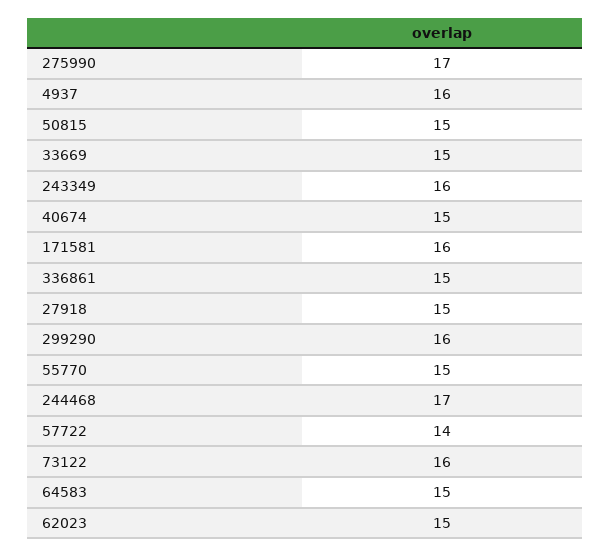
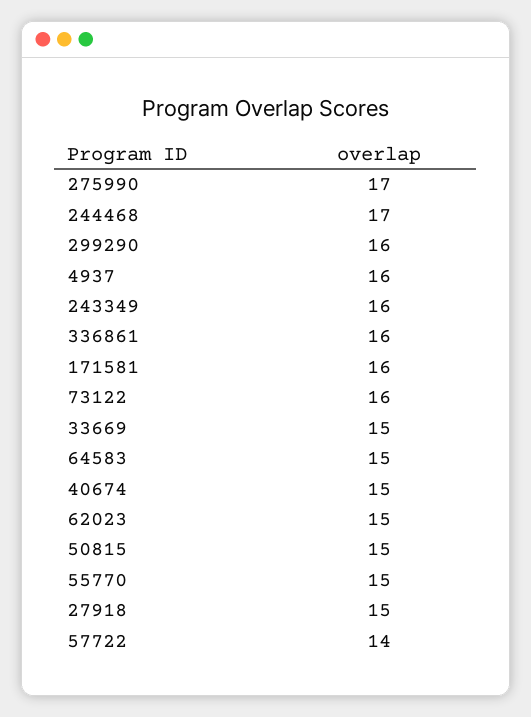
  {
    "275990": 17,
    "4937": 16,
    "50815": 15,
    "33669": 15,
    "243349": 16,
    "40674": 15,
    "171581": 16,
-   "336861": 15,
+   "336861": 16,
    "27918": 15,
    "299290": 16,
    "55770": 15,
    "244468": 17,
    "57722": 14,
    "73122": 16,
    "64583": 15,
    "62023": 15
  }

